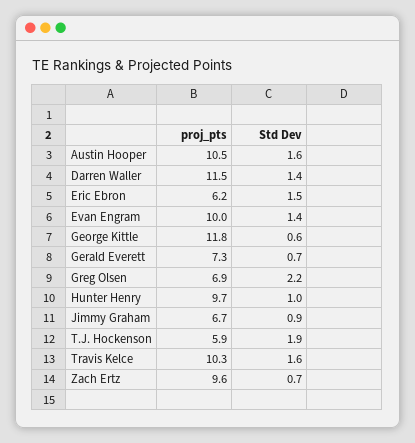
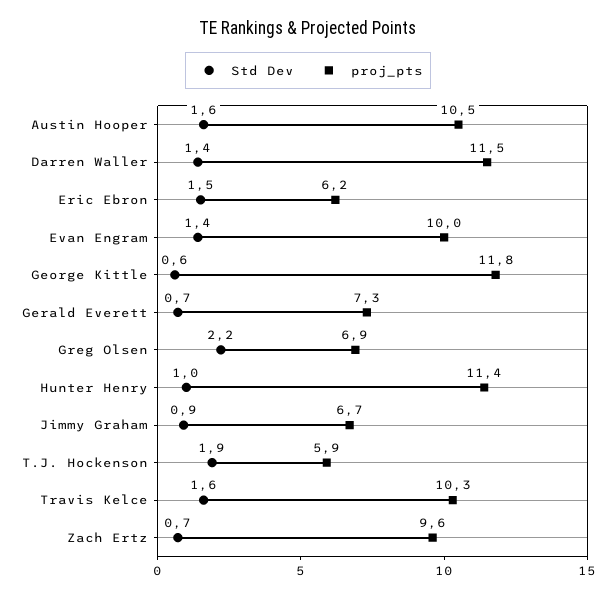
  {
    "proj_pts": {
      "Austin Hooper": 10.5,
      "Darren Waller": 11.5,
      "Eric Ebron": 6.2,
      "Evan Engram": 10,
      "George Kittle": 11.8,
      "Gerald Everett": 7.3,
      "Greg Olsen": 6.9,
-     "Hunter Henry": 9.7,
+     "Hunter Henry": 11.4,
      "Jimmy Graham": 6.7,
      "T.J. Hockenson": 5.9,
      "Travis Kelce": 10.3,
      "Zach Ertz": 9.6
    },
    "Std Dev": {
      "Austin Hooper": 1.6,
      "Darren Waller": 1.4,
      "Eric Ebron": 1.5,
      "Evan Engram": 1.4,
      "George Kittle": 0.6,
      "Gerald Everett": 0.7,
      "Greg Olsen": 2.2,
      "Hunter Henry": 1,
      "Jimmy Graham": 0.9,
      "T.J. Hockenson": 1.9,
      "Travis Kelce": 1.6,
      "Zach Ertz": 0.7
    }
  }

